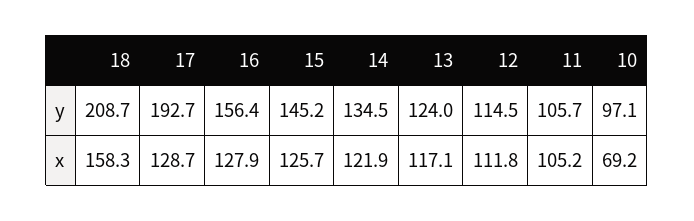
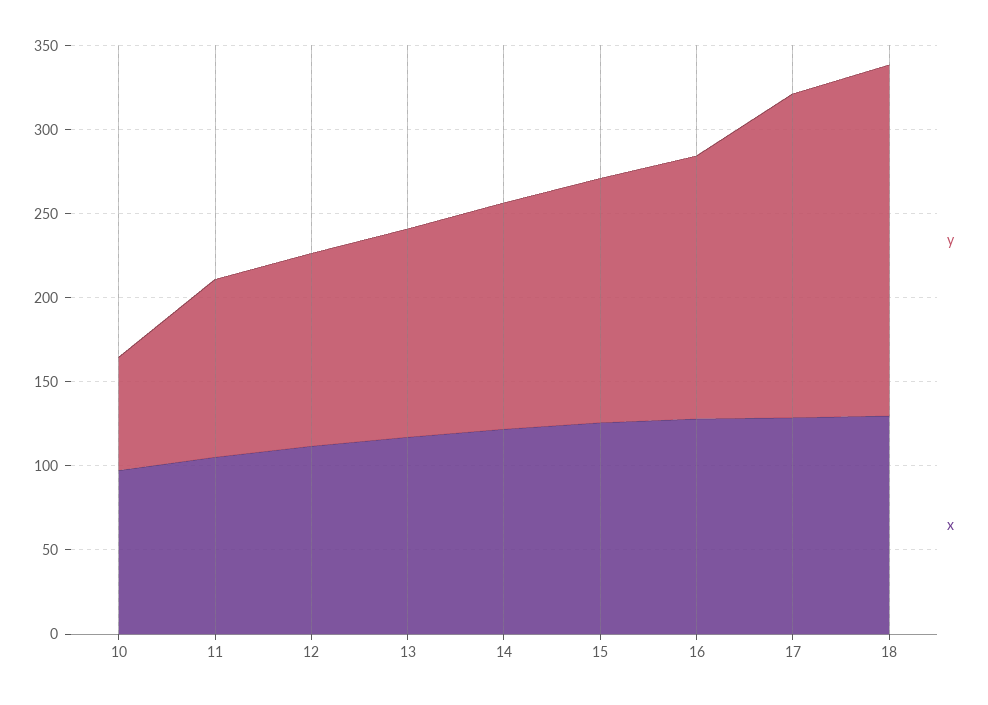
  {
    "y": {
      "18": 208.7,
      "17": 192.7,
      "16": 156.4,
      "15": 145.2,
      "14": 134.5,
      "13": 124,
      "12": 114.5,
      "11": 105.7,
-     "10": 97.1
+     "10": 70
    },
    "x": {
-     "18": 158.3,
+     "18": 130,
      "17": 128.7,
      "16": 127.9,
      "15": 125.7,
      "14": 121.9,
      "13": 117.1,
      "12": 111.8,
      "11": 105.2,
-     "10": 69.2
+     "10": 100
    }
  }

